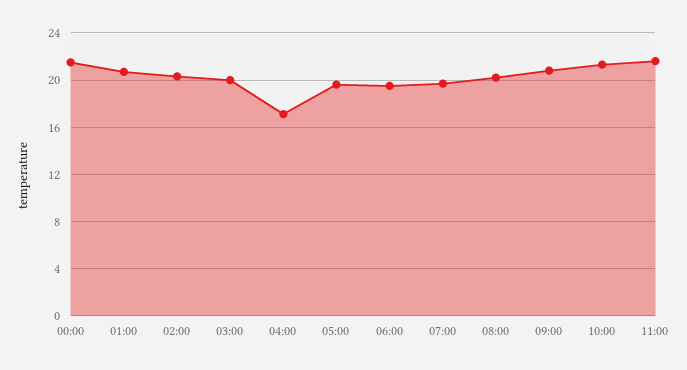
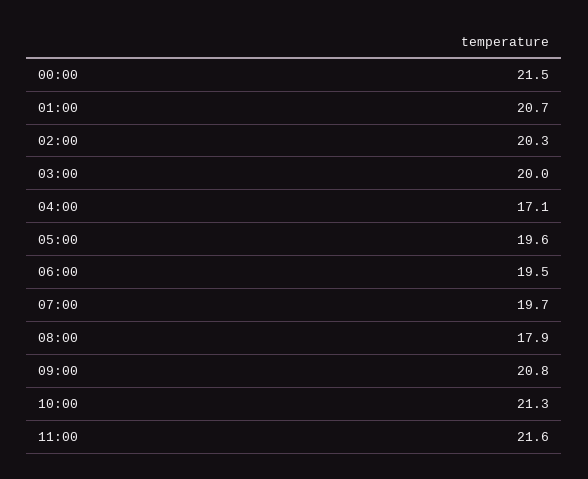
  {
    "00:00": 21.5,
    "01:00": 20.7,
    "02:00": 20.3,
    "03:00": 20,
    "04:00": 17.1,
    "05:00": 19.6,
    "06:00": 19.5,
    "07:00": 19.7,
-   "08:00": 20,
+   "08:00": 17.9,
    "09:00": 20.8,
    "10:00": 21.3,
    "11:00": 21.6
  }

